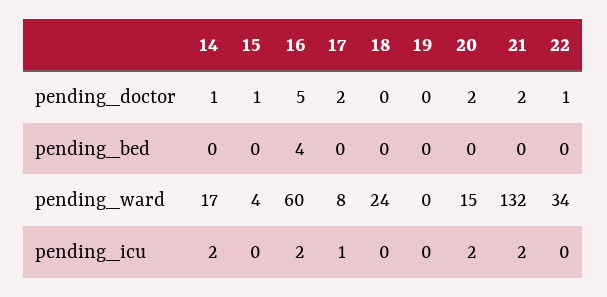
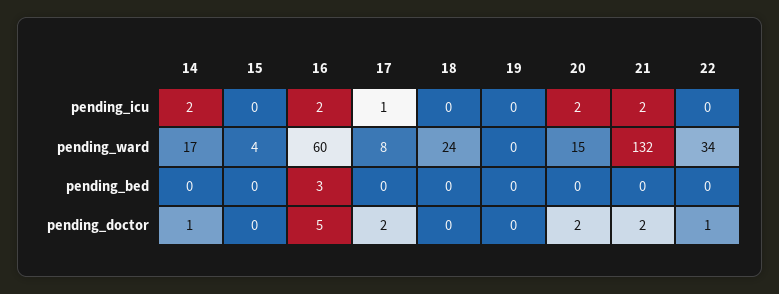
  {
    "14": {
      "pending_doctor": 1,
      "pending_bed": 0,
      "pending_ward": 17,
      "pending_icu": 2
    },
    "15": {
-     "pending_doctor": 1,
+     "pending_doctor": 0,
      "pending_bed": 0,
      "pending_ward": 4,
      "pending_icu": 0
    },
    "16": {
      "pending_doctor": 5,
-     "pending_bed": 4,
+     "pending_bed": 3,
      "pending_ward": 60,
      "pending_icu": 2
    },
    "17": {
      "pending_doctor": 2,
      "pending_bed": 0,
      "pending_ward": 8,
      "pending_icu": 1
    },
    "18": {
      "pending_doctor": 0,
      "pending_bed": 0,
      "pending_ward": 24,
      "pending_icu": 0
    },
    "19": {
      "pending_doctor": 0,
      "pending_bed": 0,
      "pending_ward": 0,
      "pending_icu": 0
    },
    "20": {
      "pending_doctor": 2,
      "pending_bed": 0,
      "pending_ward": 15,
      "pending_icu": 2
    },
    "21": {
      "pending_doctor": 2,
      "pending_bed": 0,
      "pending_ward": 132,
      "pending_icu": 2
    },
    "22": {
      "pending_doctor": 1,
      "pending_bed": 0,
      "pending_ward": 34,
      "pending_icu": 0
    }
  }

